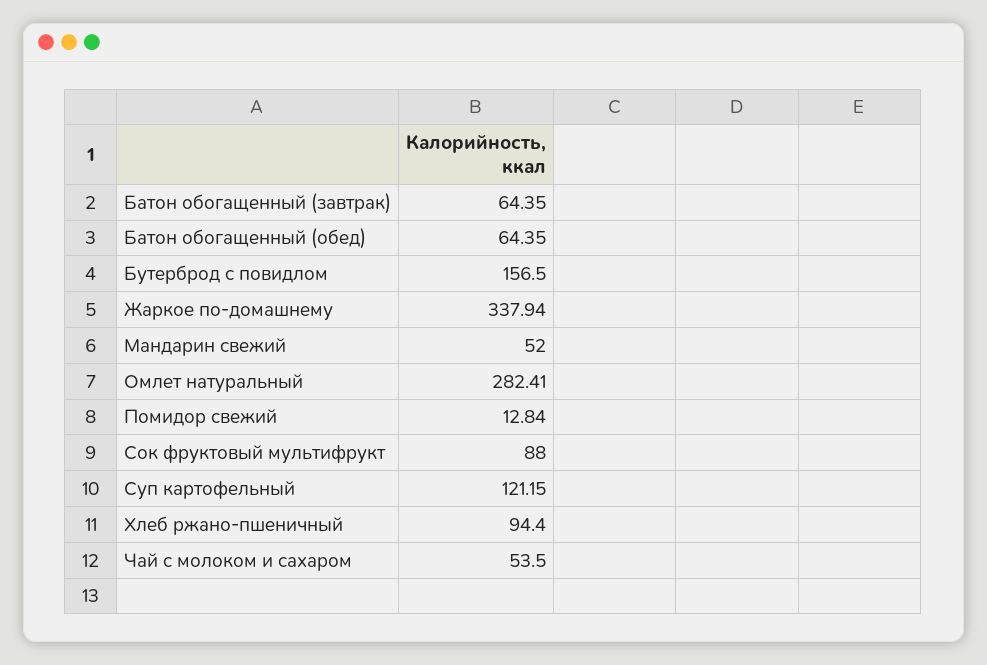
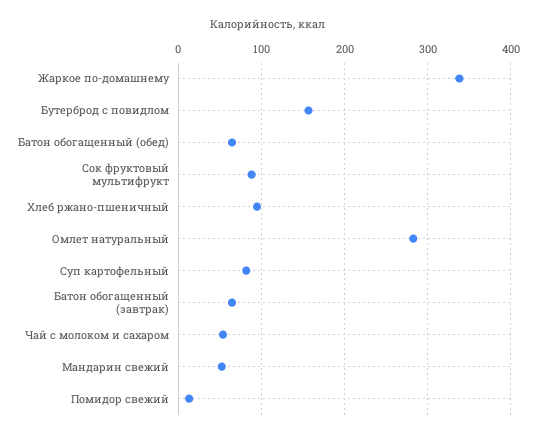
  {
    "Батон обогащенный (завтрак)": 64.35,
    "Батон обогащенный (обед)": 64.35,
    "Бутерброд с повидлом": 156.5,
    "Жаркое по-домашнему": 337.94,
    "Мандарин свежий": 52,
    "Омлет натуральный": 282.41,
    "Помидор свежий": 12.84,
    "Сок фруктовый мультифрукт": 88,
-   "Суп картофельный": 121.15,
+   "Суп картофельный": 80,
    "Хлеб ржано-пшеничный": 94.4,
    "Чай с молоком и сахаром": 53.5
  }

